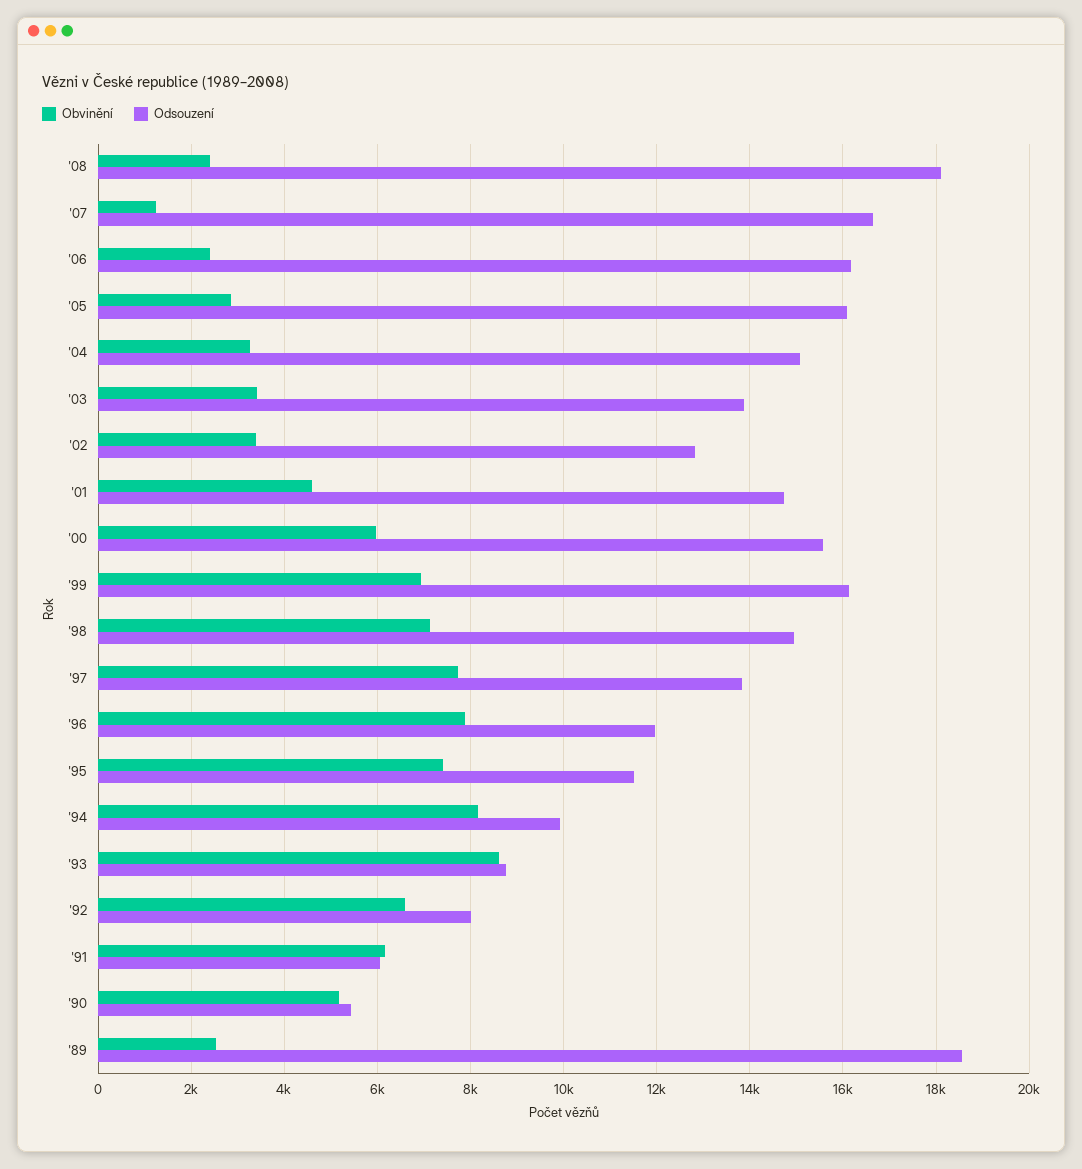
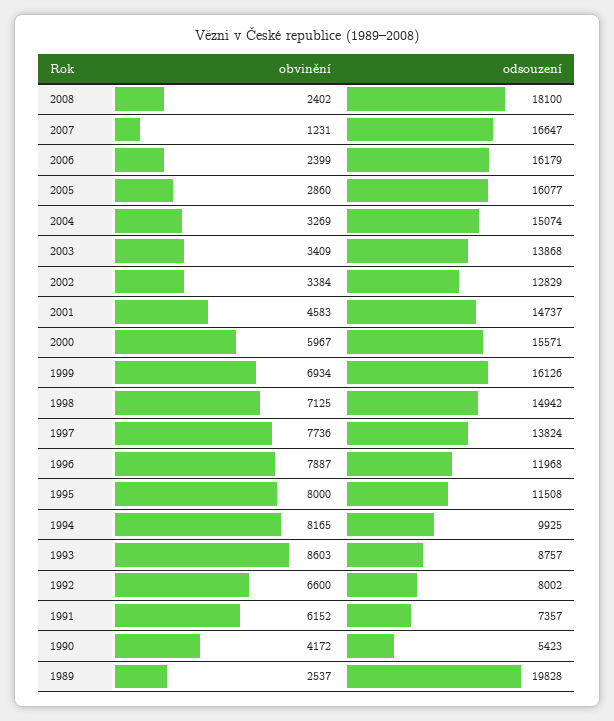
  {
    "Obvinění": {
      "'08": 2402,
      "'07": 1231,
      "'06": 2399,
      "'05": 2860,
      "'04": 3269,
      "'03": 3409,
      "'02": 3384,
      "'01": 4583,
      "'00": 5967,
      "'99": 6934,
      "'98": 7125,
      "'97": 7736,
      "'96": 7887,
-     "'95": 7400,
+     "'95": 8000,
      "'94": 8165,
      "'93": 8603,
      "'92": 6600,
      "'91": 6152,
-     "'90": 5200,
+     "'90": 4172,
      "'89": 2537
    },
    "Odsouzení": {
      "'08": 18100,
      "'07": 16647,
      "'06": 16179,
      "'05": 16077,
      "'04": 15074,
      "'03": 13868,
      "'02": 12829,
      "'01": 14737,
      "'00": 15571,
      "'99": 16126,
      "'98": 14942,
      "'97": 13824,
      "'96": 11968,
      "'95": 11508,
      "'94": 9925,
      "'93": 8757,
      "'92": 8002,
-     "'91": 6000,
+     "'91": 7357,
      "'90": 5423,
-     "'89": 18600
+     "'89": 19828
    }
  }

